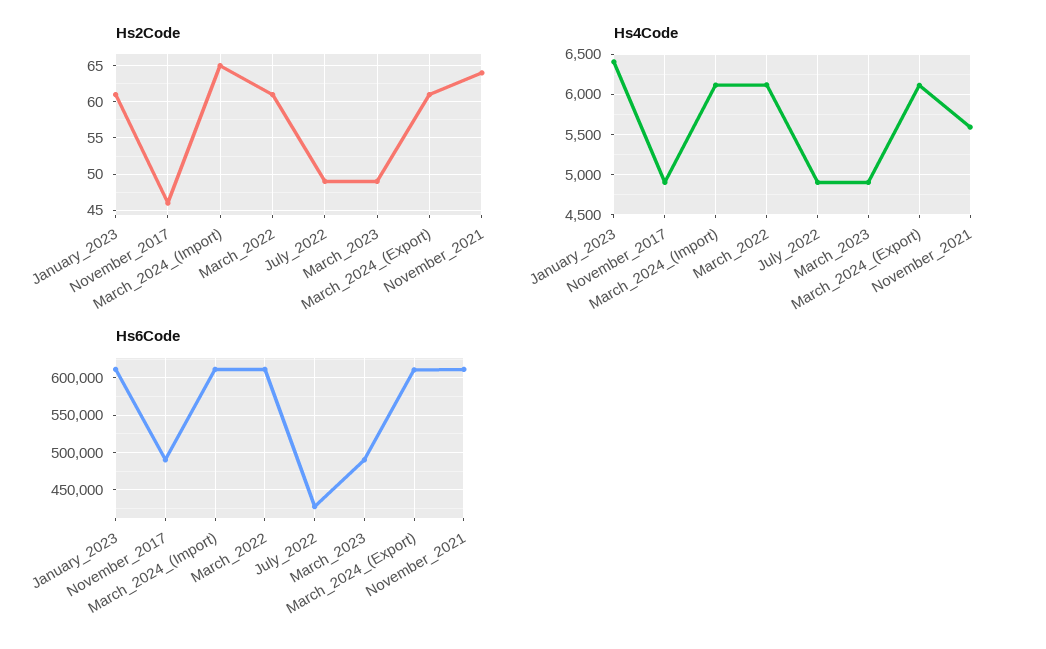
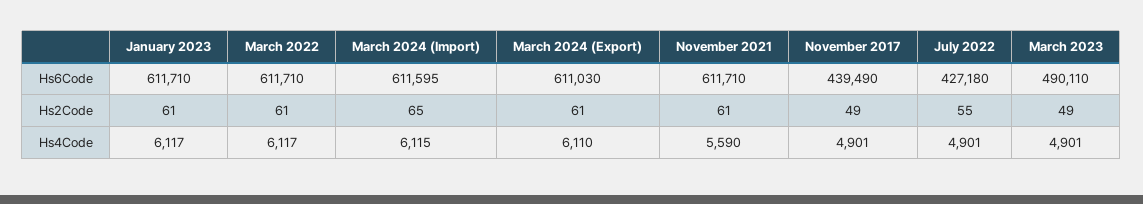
  {
    "Hs2Code": {
      "January_2023": 61,
-     "November_2017": 46,
+     "November_2017": 49,
      "March_2024_(Import)": 65,
      "March_2022": 61,
-     "July_2022": 49,
+     "July_2022": 55,
      "March_2023": 49,
      "March_2024_(Export)": 61,
-     "November_2021": 64
+     "November_2021": 61
    },
    "Hs4Code": {
-     "January_2023": 6400,
+     "January_2023": 6117,
      "November_2017": 4901,
      "March_2024_(Import)": 6115,
      "March_2022": 6117,
      "July_2022": 4901,
      "March_2023": 4901,
      "March_2024_(Export)": 6110,
      "November_2021": 5590
    },
    "Hs6Code": {
      "January_2023": 611710,
-     "November_2017": 490000,
+     "November_2017": 439490,
      "March_2024_(Import)": 611595,
      "March_2022": 611710,
      "July_2022": 427180,
      "March_2023": 490110,
      "March_2024_(Export)": 611030,
      "November_2021": 611710
    }
  }

